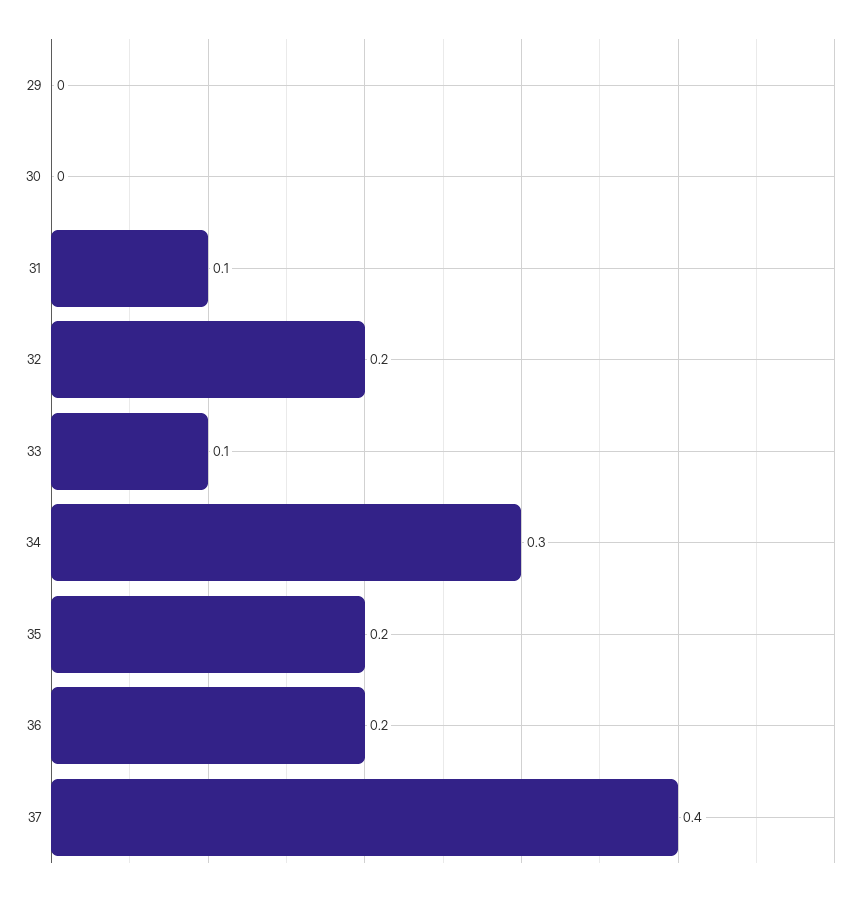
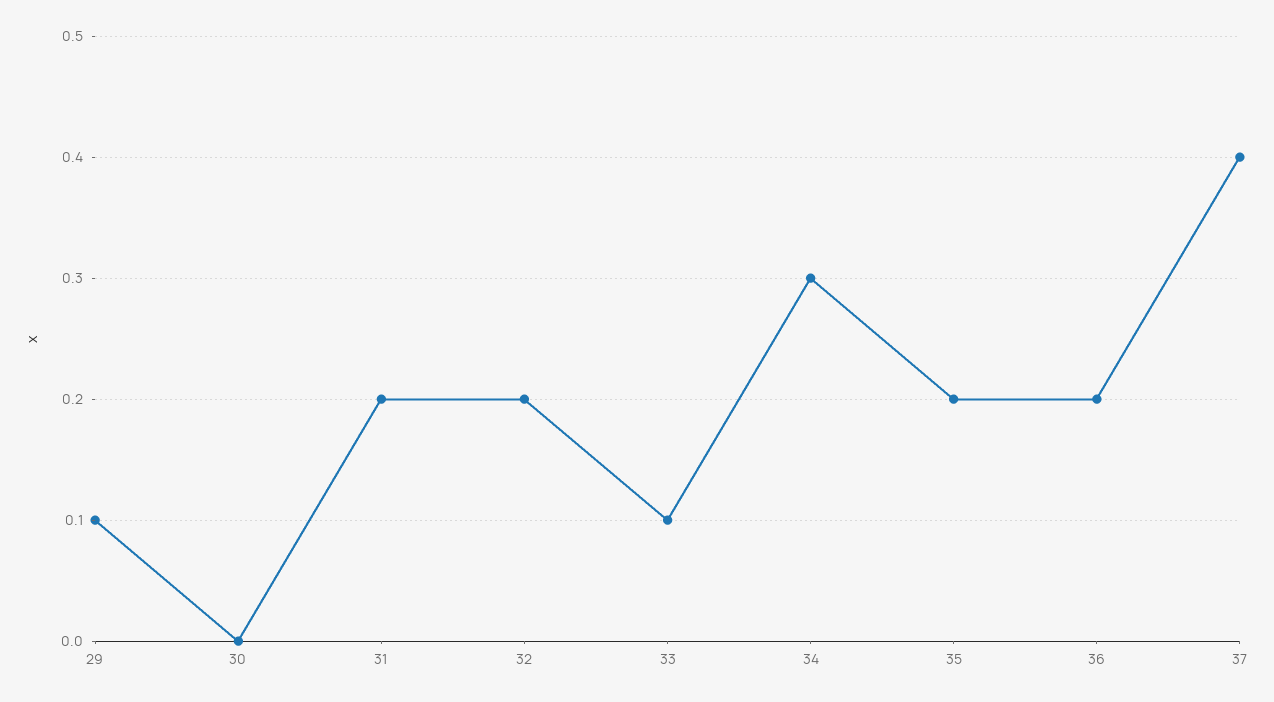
  {
-   "29": 0,
+   "29": 0.1,
    "30": 0,
-   "31": 0.1,
+   "31": 0.2,
    "32": 0.2,
    "33": 0.1,
    "34": 0.3,
    "35": 0.2,
    "36": 0.2,
    "37": 0.4
  }

